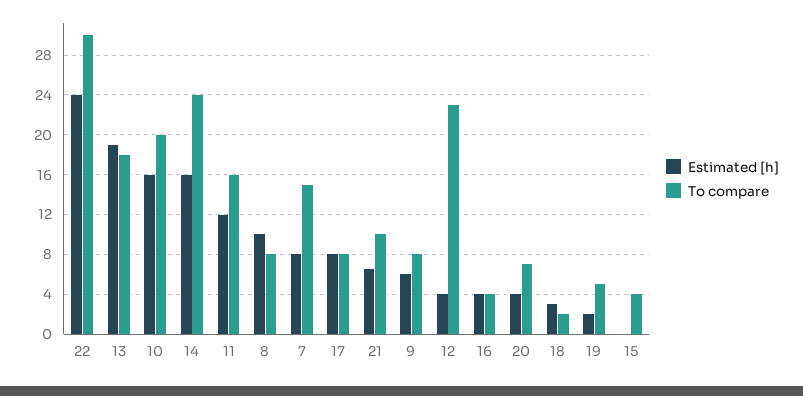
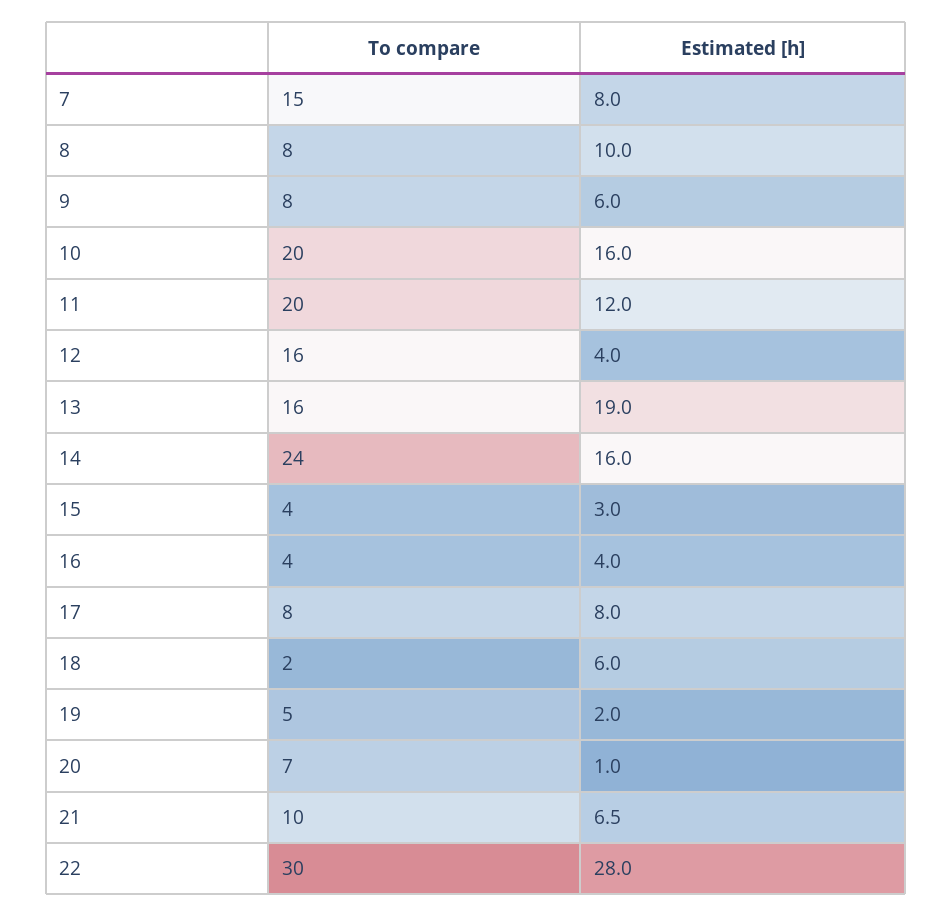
  {
    "Estimated [h]": {
-     "22": 24,
+     "22": 28,
      "13": 19,
      "10": 16,
      "14": 16,
      "11": 12,
      "8": 10,
      "7": 8,
      "17": 8,
      "21": 6.5,
      "9": 6,
      "12": 4,
      "16": 4,
-     "20": 4,
+     "20": 1,
-     "18": 3,
+     "18": 6,
      "19": 2,
-     "15": 0
+     "15": 3
    },
    "To compare": {
      "22": 30,
-     "13": 18,
+     "13": 16,
      "10": 20,
      "14": 24,
-     "11": 16,
+     "11": 20,
      "8": 8,
      "7": 15,
      "17": 8,
      "21": 10,
      "9": 8,
-     "12": 23,
+     "12": 16,
      "16": 4,
      "20": 7,
      "18": 2,
      "19": 5,
      "15": 4
    }
  }

